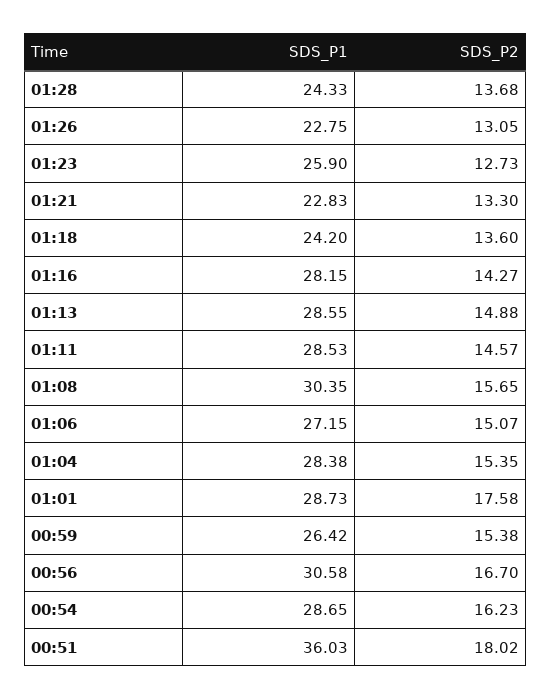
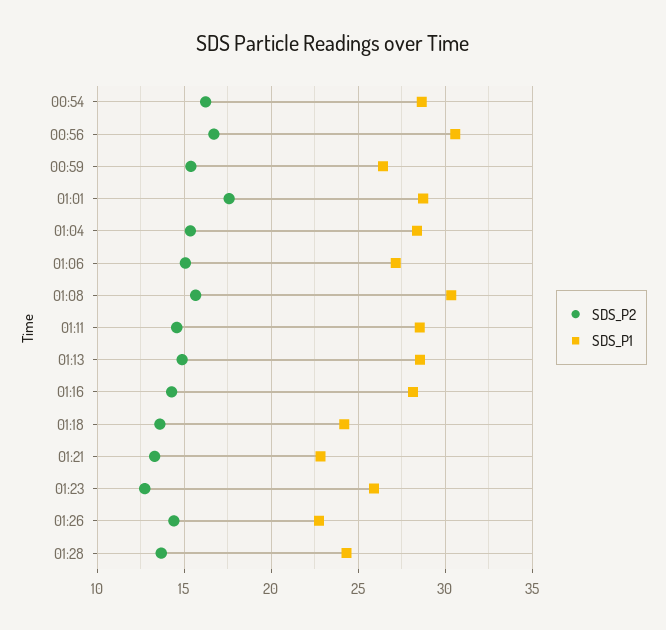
  {
    "SDS_P1": {
      "01:28": 24.33,
      "01:26": 22.75,
      "01:23": 25.9,
      "01:21": 22.83,
      "01:18": 24.2,
      "01:16": 28.15,
      "01:13": 28.55,
      "01:11": 28.53,
      "01:08": 30.35,
      "01:06": 27.15,
      "01:04": 28.38,
      "01:01": 28.73,
      "00:59": 26.42,
      "00:56": 30.58,
-     "00:54": 28.65,
+     "00:54": 28.65
-     "00:51": 36.03
    },
    "SDS_P2": {
      "01:28": 13.68,
-     "01:26": 13.05,
+     "01:26": 14.5,
      "01:23": 12.73,
      "01:21": 13.3,
      "01:18": 13.6,
      "01:16": 14.27,
      "01:13": 14.88,
      "01:11": 14.57,
      "01:08": 15.65,
      "01:06": 15.07,
      "01:04": 15.35,
      "01:01": 17.58,
      "00:59": 15.38,
      "00:56": 16.7,
-     "00:54": 16.23,
+     "00:54": 16.23
-     "00:51": 18.02
    }
  }

